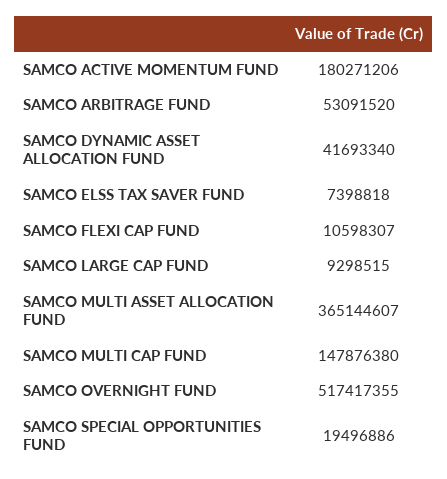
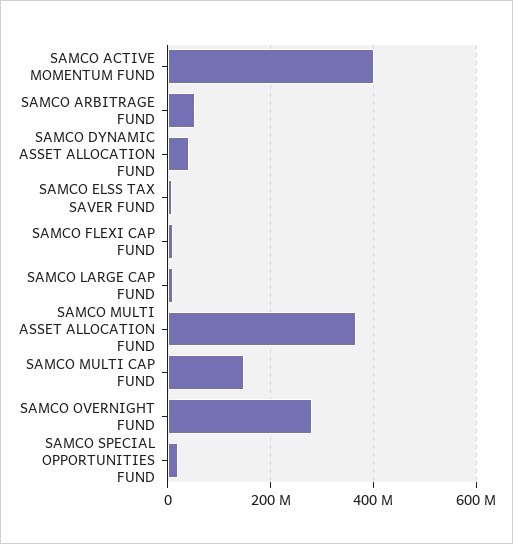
  {
-   "SAMCO ACTIVE MOMENTUM FUND": 180271206,
+   "SAMCO ACTIVE MOMENTUM FUND": 400000000,
    "SAMCO ARBITRAGE FUND": 53091520,
    "SAMCO DYNAMIC ASSET ALLOCATION FUND": 41693340,
    "SAMCO ELSS TAX SAVER FUND": 7398818,
    "SAMCO FLEXI CAP FUND": 10598307,
    "SAMCO LARGE CAP FUND": 9298515,
    "SAMCO MULTI ASSET ALLOCATION FUND": 365144607,
    "SAMCO MULTI CAP FUND": 147876380,
-   "SAMCO OVERNIGHT FUND": 517417355,
+   "SAMCO OVERNIGHT FUND": 280000000,
    "SAMCO SPECIAL OPPORTUNITIES FUND": 19496886
  }

